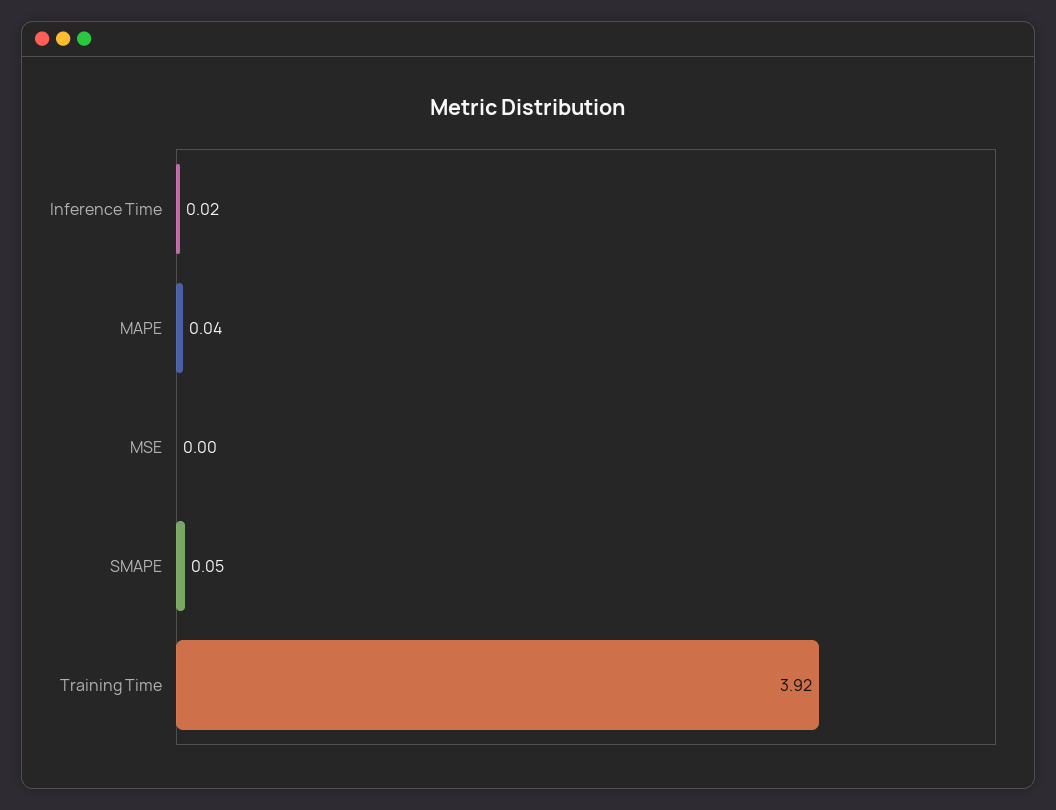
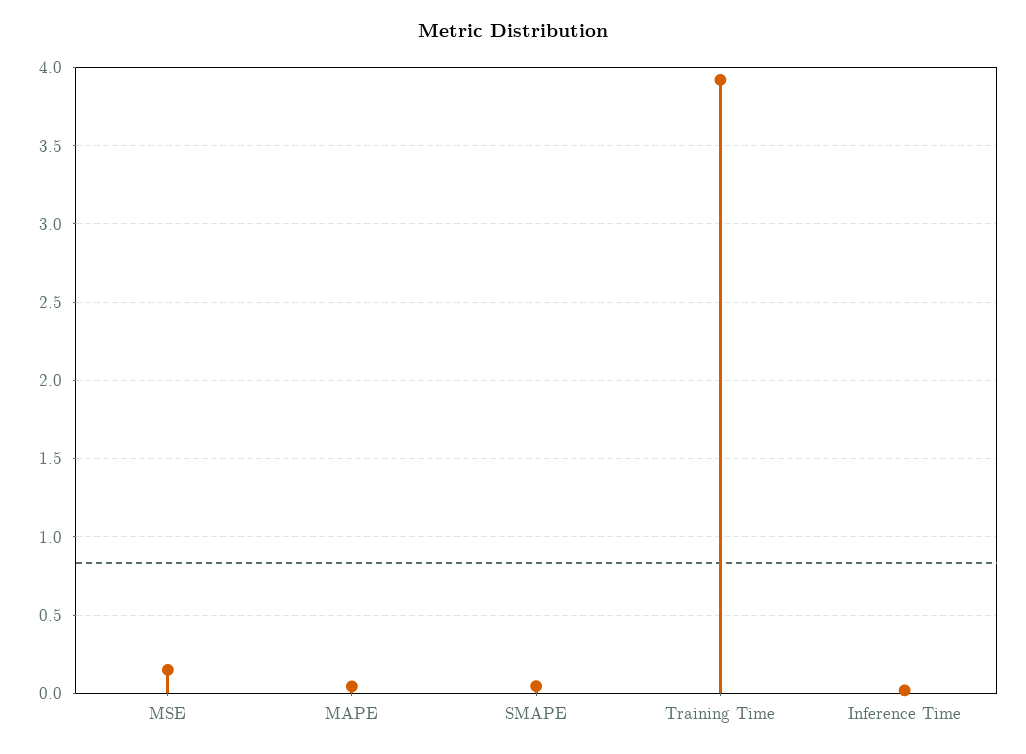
  {
    "Inference Time": 0.02,
    "MAPE": 0.04,
-   "MSE": 0,
+   "MSE": 0.15,
    "SMAPE": 0.05,
    "Training Time": 3.92
  }

